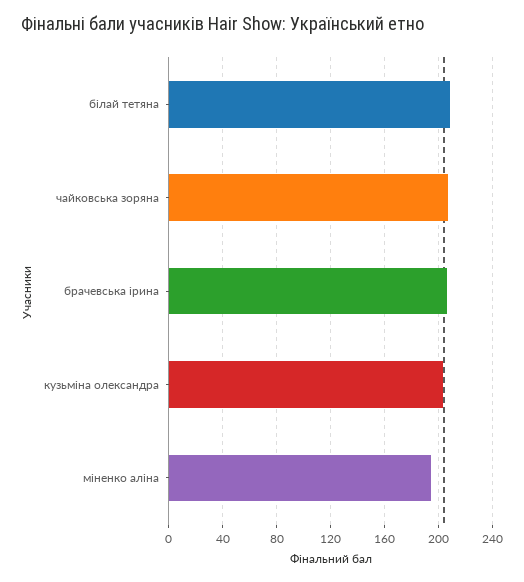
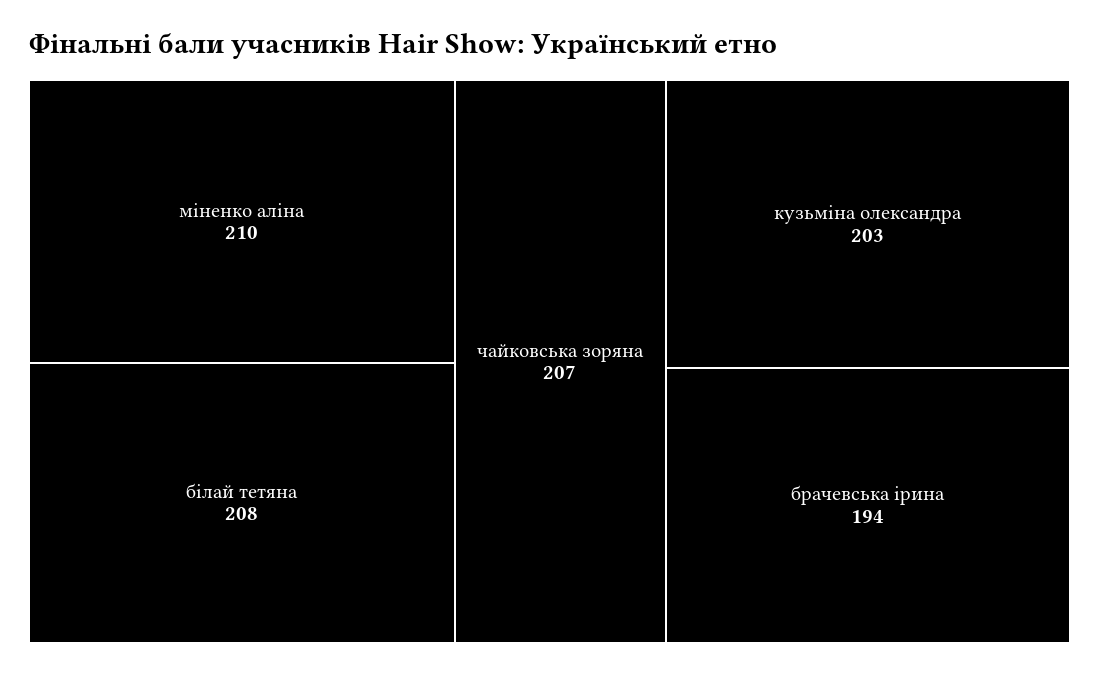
  {
    "білай тетяна": 208,
    "чайковська зоряна": 207,
-   "брачевська ірина": 205,
+   "брачевська ірина": 194,
    "кузьміна олександра": 203,
-   "міненко аліна": 195
+   "міненко аліна": 210
  }

